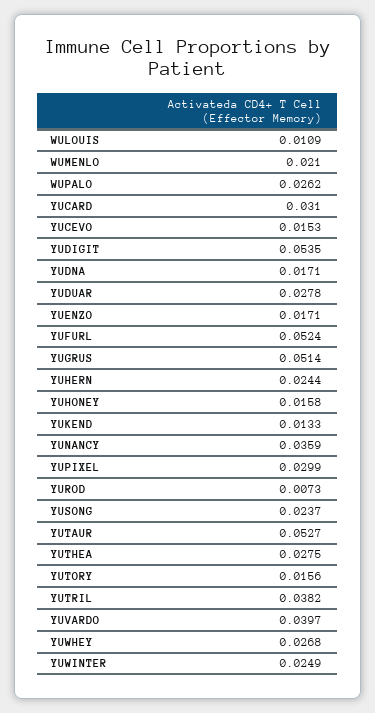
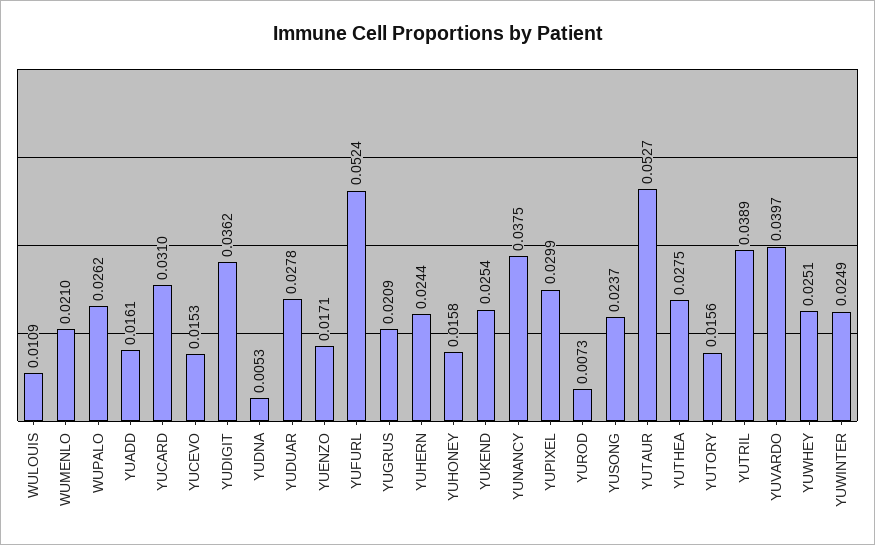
  {
    "WULOUIS": 0.0109,
    "WUMENLO": 0.021,
    "WUPALO": 0.0262,
    "YUCARD": 0.031,
    "YUCEVO": 0.0153,
-   "YUDIGIT": 0.0535,
+   "YUDIGIT": 0.0362,
-   "YUDNA": 0.0171,
+   "YUDNA": 0.0053,
    "YUDUAR": 0.0278,
    "YUENZO": 0.0171,
    "YUFURL": 0.0524,
-   "YUGRUS": 0.0514,
+   "YUGRUS": 0.0209,
    "YUHERN": 0.0244,
    "YUHONEY": 0.0158,
-   "YUKEND": 0.0133,
+   "YUKEND": 0.0254,
-   "YUNANCY": 0.0359,
+   "YUNANCY": 0.0375,
    "YUPIXEL": 0.0299,
    "YUROD": 0.0073,
    "YUSONG": 0.0237,
    "YUTAUR": 0.0527,
    "YUTHEA": 0.0275,
    "YUTORY": 0.0156,
-   "YUTRIL": 0.0382,
+   "YUTRIL": 0.0389,
    "YUVARDO": 0.0397,
-   "YUWHEY": 0.0268,
+   "YUWHEY": 0.0251,
-   "YUWINTER": 0.0249
+   "YUWINTER": 0.0249,
+   "YUADD": 0.0161
  }

